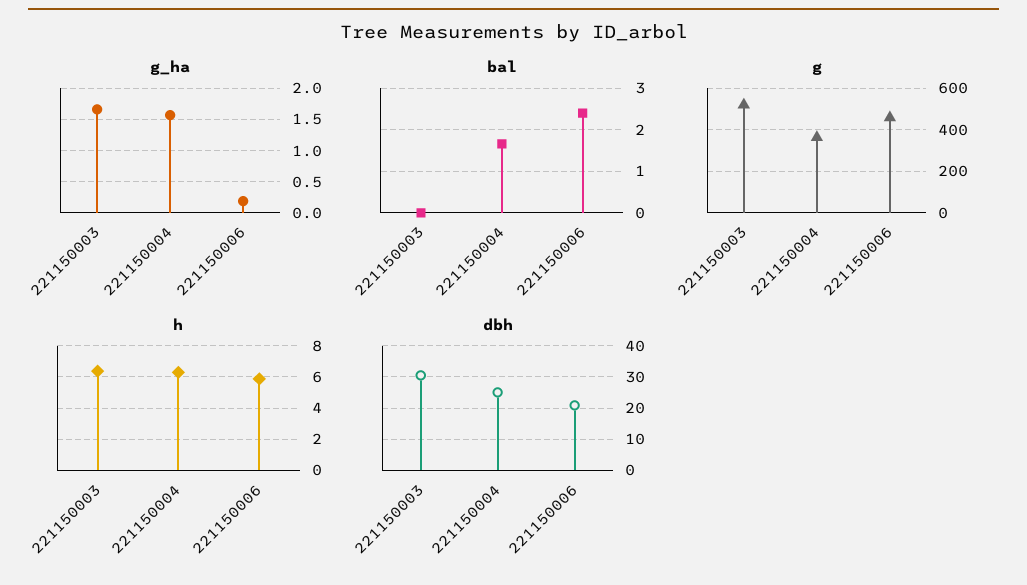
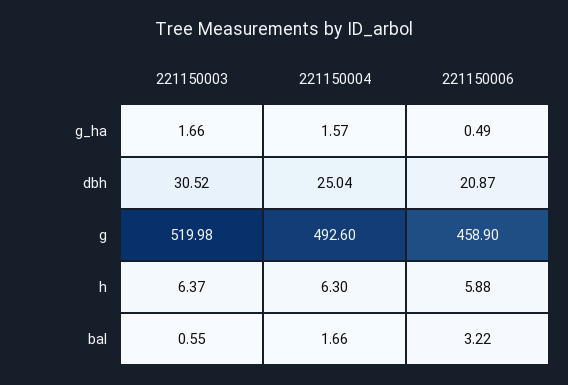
  {
    "g_ha": {
      "221150003": 1.66,
      "221150004": 1.57,
-     "221150006": 0.2
+     "221150006": 0.49
    },
    "bal": {
-     "221150003": 0,
+     "221150003": 0.55,
      "221150004": 1.66,
-     "221150006": 2.4
+     "221150006": 3.22
    },
    "g": {
      "221150003": 519.98,
-     "221150004": 350,
+     "221150004": 492.6,
      "221150006": 458.9
    },
    "h": {
      "221150003": 6.37,
      "221150004": 6.3,
      "221150006": 5.88
    },
    "dbh": {
      "221150003": 30.52,
      "221150004": 25.04,
      "221150006": 20.87
    }
  }

